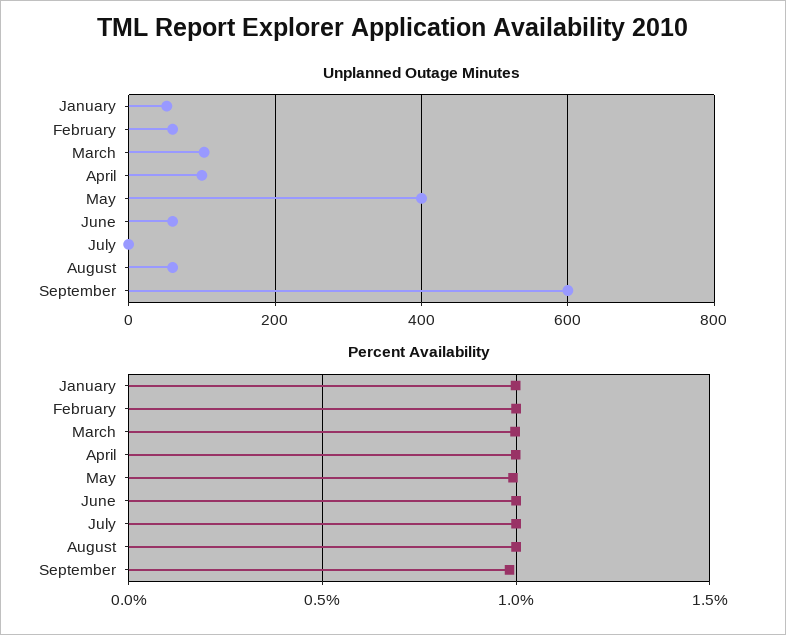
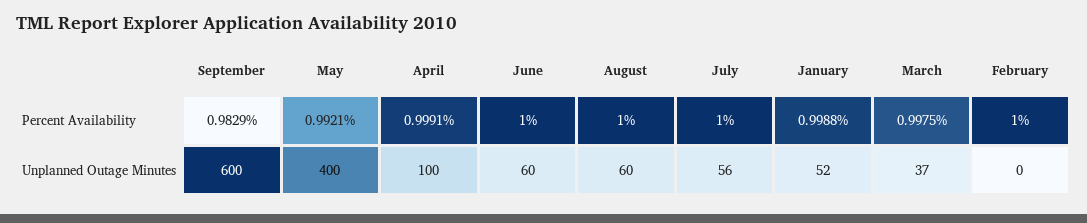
  {
    "Unplanned Outage Minutes": {
      "January": 52,
-     "February": 60,
+     "February": 0,
-     "March": 100,
+     "March": 37,
      "April": 100,
      "May": 400,
      "June": 60,
-     "July": 0,
+     "July": 56,
      "August": 60,
      "September": 600
    },
    "Percent Availability": {
      "January": 0.9988,
      "February": 1,
      "March": 0.9975,
      "April": 0.9991,
      "May": 0.9921,
      "June": 1,
      "July": 1,
      "August": 1,
      "September": 0.9829
    }
  }

